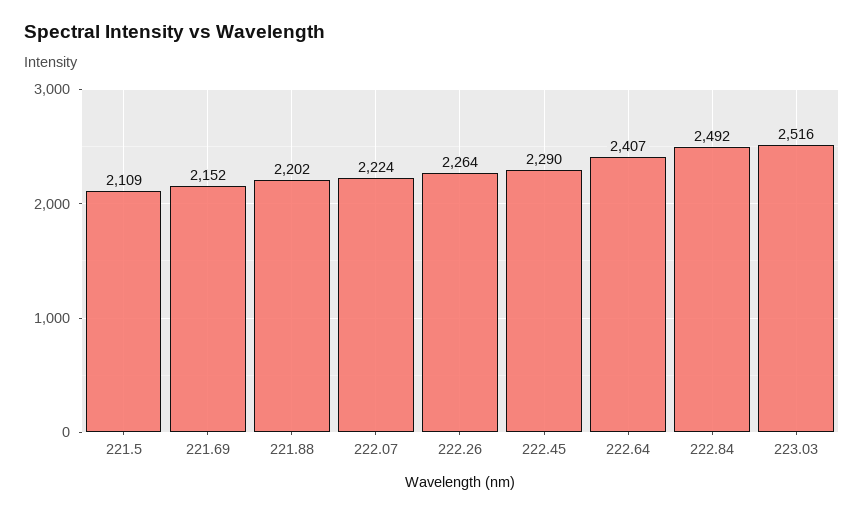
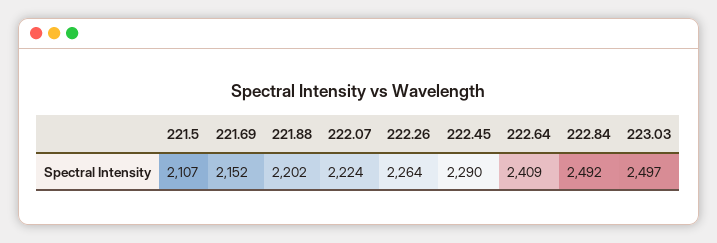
  {
-   "221.5": 2109,
+   "221.5": 2107,
    "221.69": 2152,
    "221.88": 2202,
    "222.07": 2224,
    "222.26": 2264,
    "222.45": 2290,
-   "222.64": 2407,
+   "222.64": 2409,
    "222.84": 2492,
-   "223.03": 2516
+   "223.03": 2497
  }

